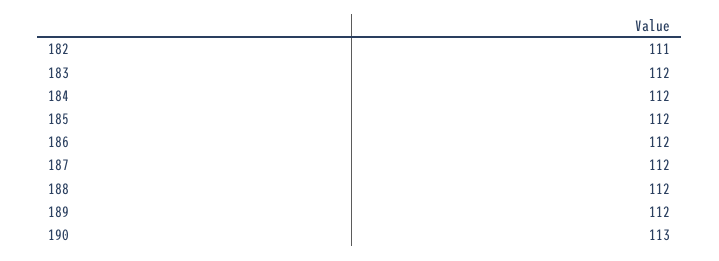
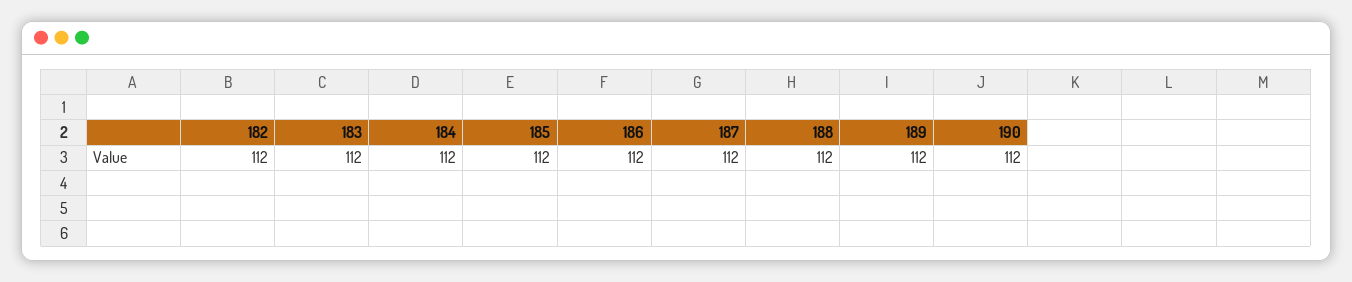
  {
-   "182": 111,
+   "182": 112,
    "183": 112,
    "184": 112,
    "185": 112,
    "186": 112,
    "187": 112,
    "188": 112,
    "189": 112,
-   "190": 113
+   "190": 112
  }

